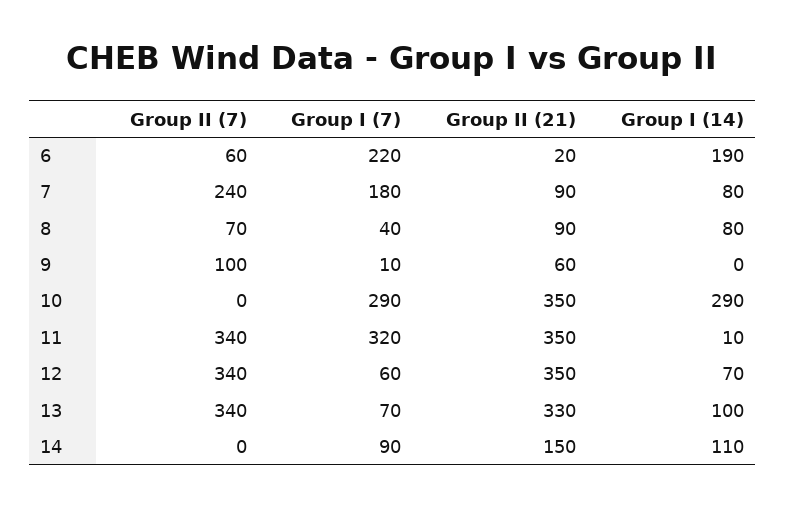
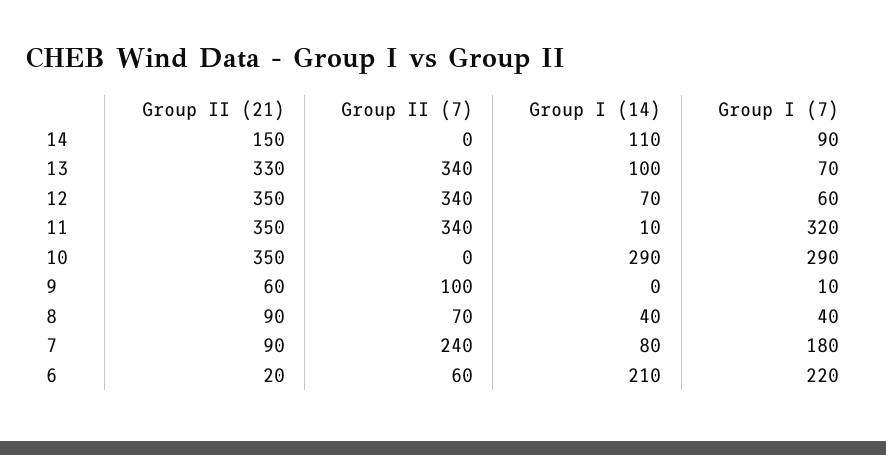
  {
    "Group II (7)": {
      "6": 60,
      "7": 240,
      "8": 70,
      "9": 100,
      "10": 0,
      "11": 340,
      "12": 340,
      "13": 340,
      "14": 0
    },
    "Group I (7)": {
      "6": 220,
      "7": 180,
      "8": 40,
      "9": 10,
      "10": 290,
      "11": 320,
      "12": 60,
      "13": 70,
      "14": 90
    },
    "Group II (21)": {
      "6": 20,
      "7": 90,
      "8": 90,
      "9": 60,
      "10": 350,
      "11": 350,
      "12": 350,
      "13": 330,
      "14": 150
    },
    "Group I (14)": {
-     "6": 190,
+     "6": 210,
      "7": 80,
-     "8": 80,
+     "8": 40,
      "9": 0,
      "10": 290,
      "11": 10,
      "12": 70,
      "13": 100,
      "14": 110
    }
  }

